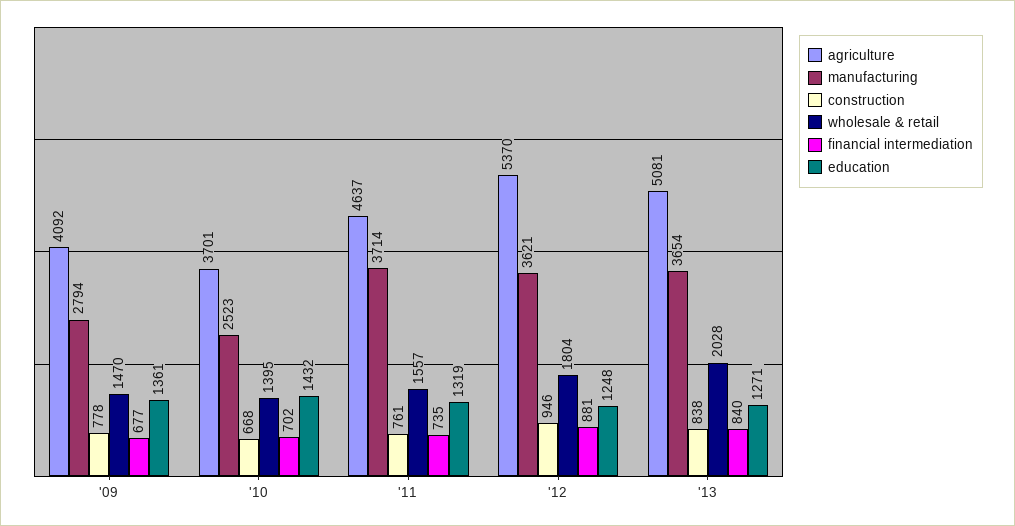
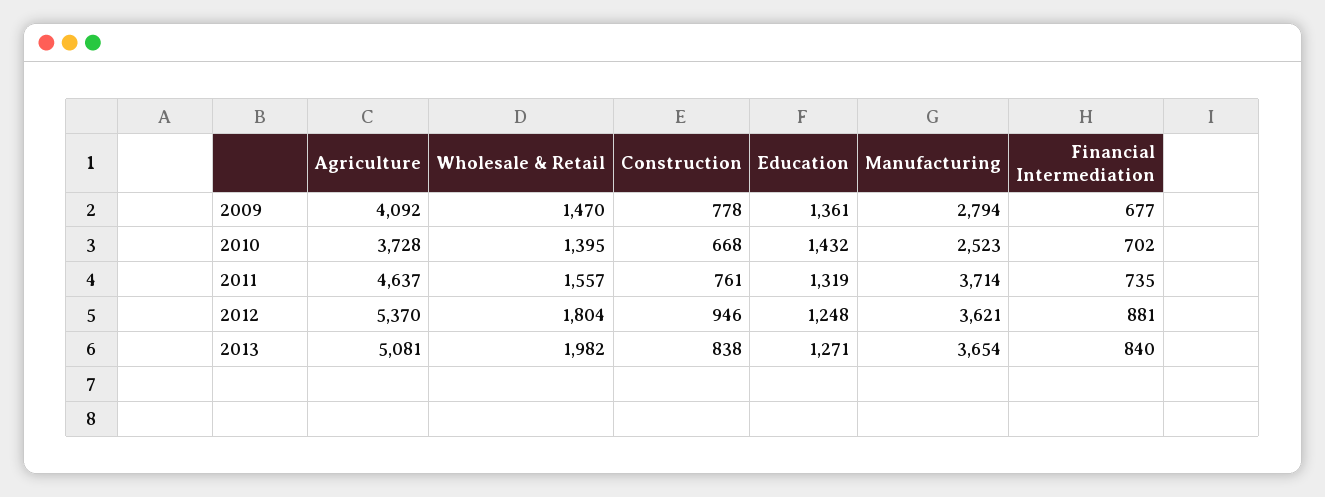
  {
    "agriculture": {
      "'09": 4092,
-     "'10": 3701,
+     "'10": 3728,
      "'11": 4637,
      "'12": 5370,
      "'13": 5081
    },
    "manufacturing": {
      "'09": 2794,
      "'10": 2523,
      "'11": 3714,
      "'12": 3621,
      "'13": 3654
    },
    "construction": {
      "'09": 778,
      "'10": 668,
      "'11": 761,
      "'12": 946,
      "'13": 838
    },
    "wholesale & retail": {
      "'09": 1470,
      "'10": 1395,
      "'11": 1557,
      "'12": 1804,
-     "'13": 2028
+     "'13": 1982
    },
    "financial intermediation": {
      "'09": 677,
      "'10": 702,
      "'11": 735,
      "'12": 881,
      "'13": 840
    },
    "education": {
      "'09": 1361,
      "'10": 1432,
      "'11": 1319,
      "'12": 1248,
      "'13": 1271
    }
  }

